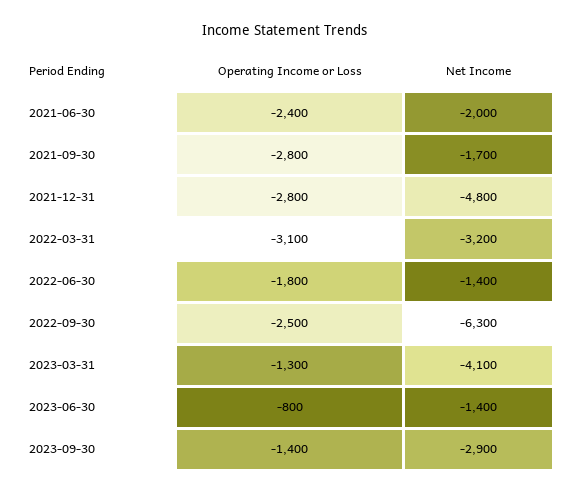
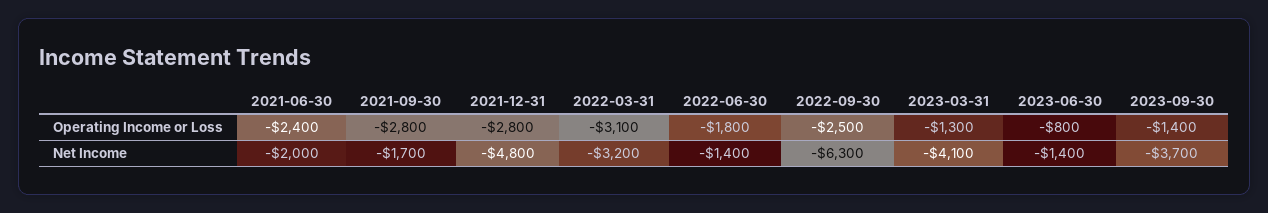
  {
    "Operating Income or Loss": {
      "2021-06-30": -2400,
      "2021-09-30": -2800,
      "2021-12-31": -2800,
      "2022-03-31": -3100,
      "2022-06-30": -1800,
      "2022-09-30": -2500,
      "2023-03-31": -1300,
      "2023-06-30": -800,
      "2023-09-30": -1400
    },
    "Net Income": {
      "2021-06-30": -2000,
      "2021-09-30": -1700,
      "2021-12-31": -4800,
      "2022-03-31": -3200,
      "2022-06-30": -1400,
      "2022-09-30": -6300,
      "2023-03-31": -4100,
      "2023-06-30": -1400,
-     "2023-09-30": -2900
+     "2023-09-30": -3700
    }
  }

